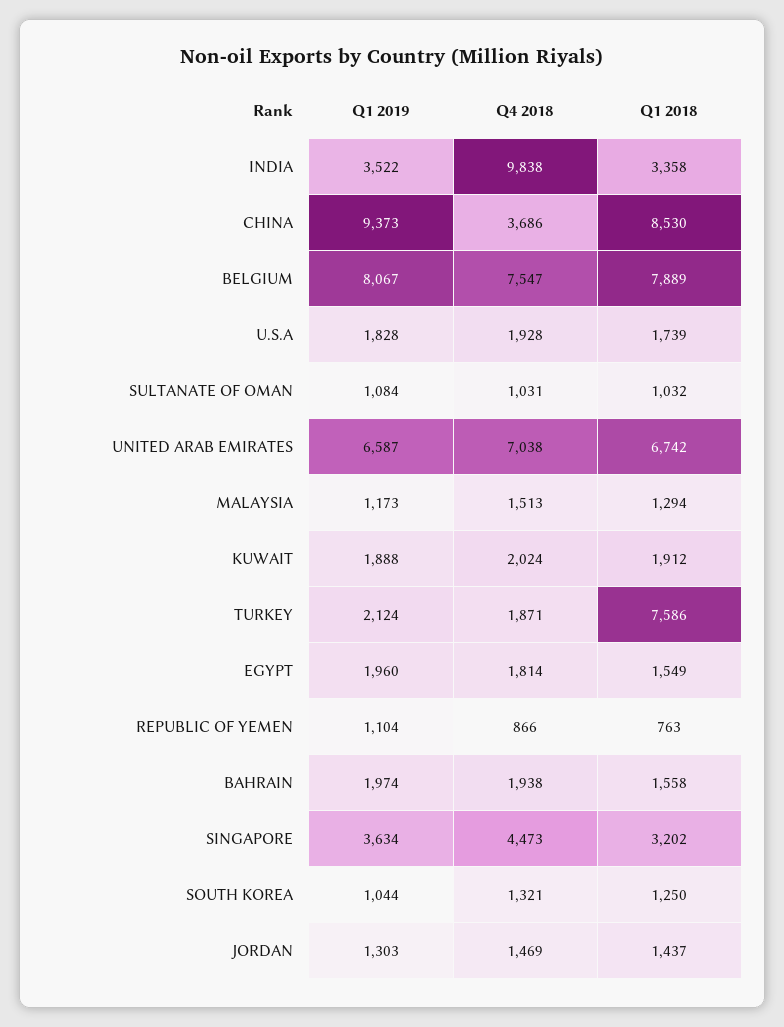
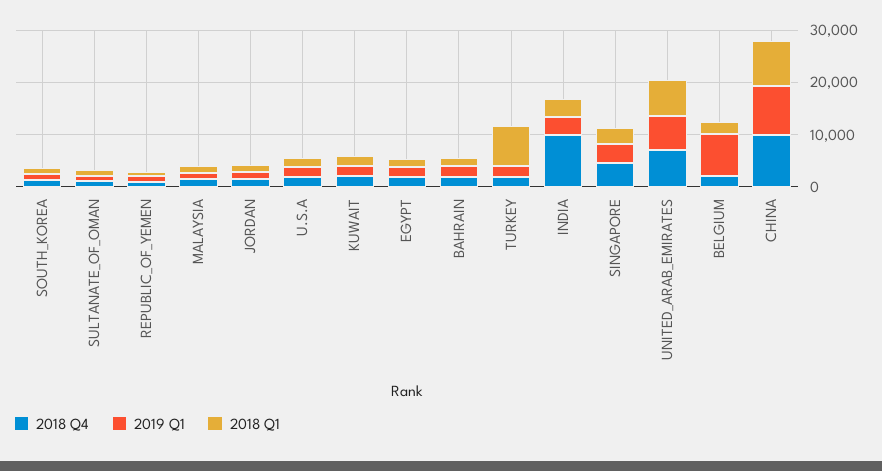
  {
    "Q1 2019": {
      "INDIA": 3522,
      "CHINA": 9373,
      "BELGIUM": 8067,
      "U.S.A": 1828,
      "SULTANATE OF OMAN": 1084,
      "UNITED ARAB EMIRATES": 6587,
      "MALAYSIA": 1173,
      "KUWAIT": 1888,
      "TURKEY": 2124,
      "EGYPT": 1960,
      "REPUBLIC OF YEMEN": 1104,
      "BAHRAIN": 1974,
      "SINGAPORE": 3634,
      "SOUTH KOREA": 1044,
      "JORDAN": 1303
    },
    "Q4 2018": {
      "INDIA": 9838,
-     "CHINA": 3686,
+     "CHINA": 10000,
-     "BELGIUM": 7547,
+     "BELGIUM": 2000,
      "U.S.A": 1928,
      "SULTANATE OF OMAN": 1031,
      "UNITED ARAB EMIRATES": 7038,
      "MALAYSIA": 1513,
      "KUWAIT": 2024,
      "TURKEY": 1871,
      "EGYPT": 1814,
      "REPUBLIC OF YEMEN": 866,
      "BAHRAIN": 1938,
      "SINGAPORE": 4473,
      "SOUTH KOREA": 1321,
      "JORDAN": 1469
    },
    "Q1 2018": {
      "INDIA": 3358,
      "CHINA": 8530,
-     "BELGIUM": 7889,
+     "BELGIUM": 2000,
      "U.S.A": 1739,
      "SULTANATE OF OMAN": 1032,
      "UNITED ARAB EMIRATES": 6742,
      "MALAYSIA": 1294,
      "KUWAIT": 1912,
      "TURKEY": 7586,
      "EGYPT": 1549,
      "REPUBLIC OF YEMEN": 763,
      "BAHRAIN": 1558,
      "SINGAPORE": 3202,
      "SOUTH KOREA": 1250,
      "JORDAN": 1437
    }
  }

